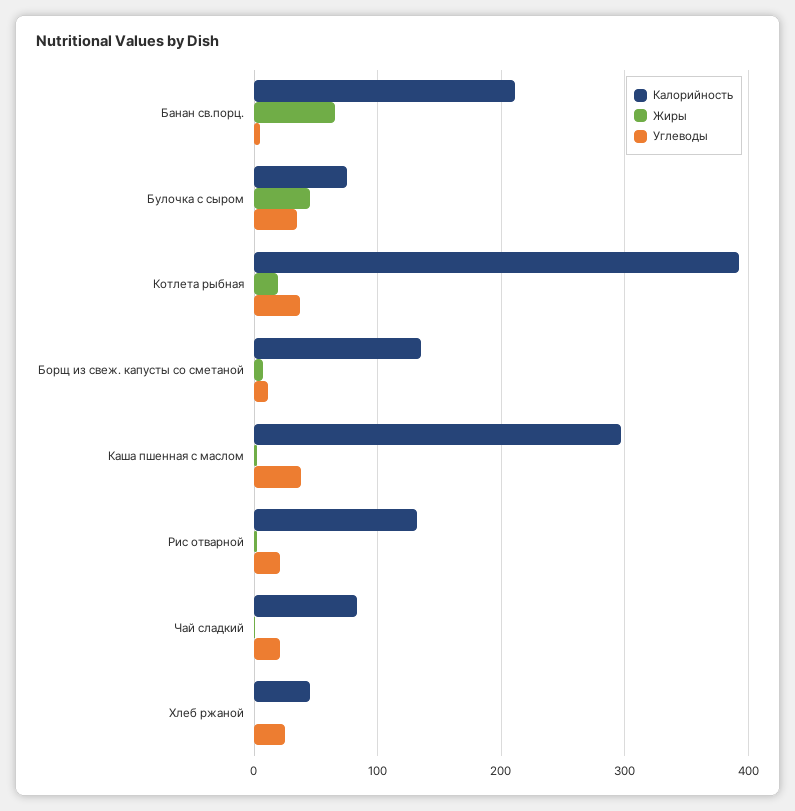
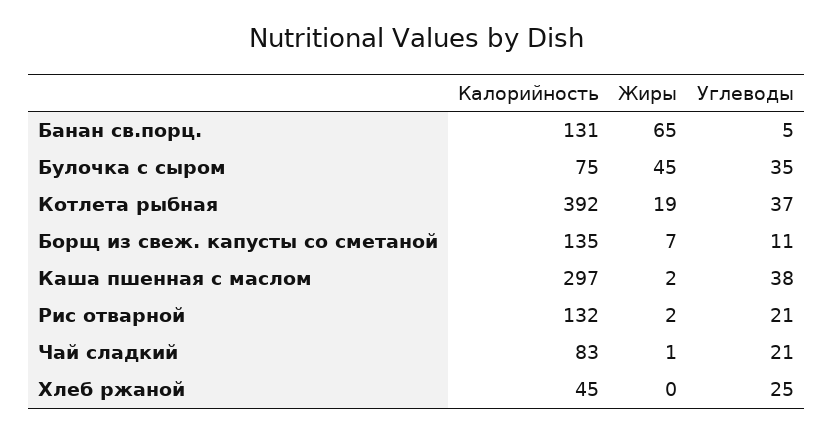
  {
    "Калорийность": {
-     "Банан св.порц.": 210,
+     "Банан св.порц.": 131,
      "Булочка с сыром": 75,
      "Котлета рыбная": 392,
      "Борщ из свеж. капусты со сметаной": 135,
      "Каша пшенная с маслом": 297,
      "Рис отварной": 132,
      "Чай сладкий": 83,
      "Хлеб ржаной": 45
    },
    "Жиры": {
      "Банан св.порц.": 65,
      "Булочка с сыром": 45,
      "Котлета рыбная": 19,
      "Борщ из свеж. капусты со сметаной": 7,
      "Каша пшенная с маслом": 2,
      "Рис отварной": 2,
      "Чай сладкий": 1,
      "Хлеб ржаной": 0
    },
    "Углеводы": {
      "Банан св.порц.": 5,
      "Булочка с сыром": 35,
      "Котлета рыбная": 37,
      "Борщ из свеж. капусты со сметаной": 11,
      "Каша пшенная с маслом": 38,
      "Рис отварной": 21,
      "Чай сладкий": 21,
      "Хлеб ржаной": 25
    }
  }

